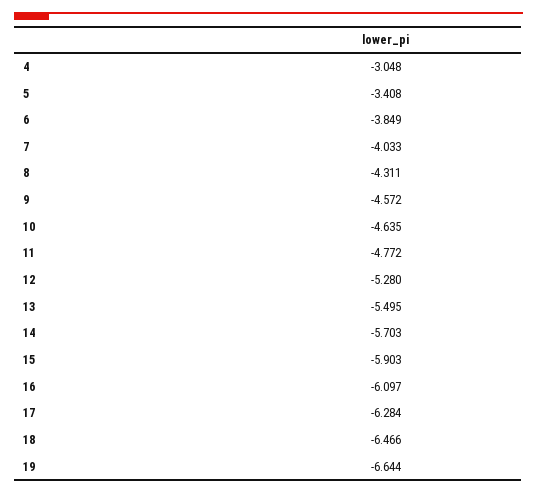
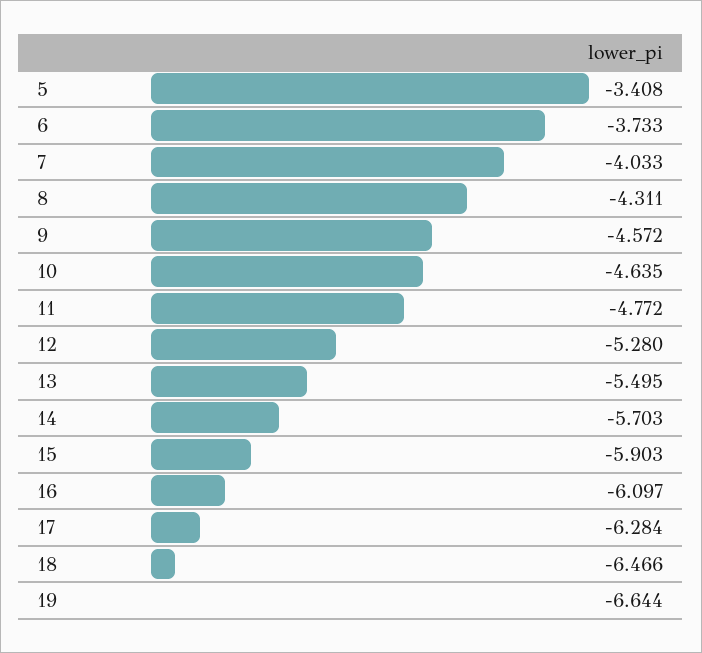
  {
-   "4": -3.048,
    "5": -3.408,
-   "6": -3.849,
+   "6": -3.733,
    "7": -4.033,
    "8": -4.311,
    "9": -4.572,
    "10": -4.635,
    "11": -4.772,
    "12": -5.28,
    "13": -5.495,
    "14": -5.703,
    "15": -5.903,
    "16": -6.097,
    "17": -6.284,
    "18": -6.466,
    "19": -6.644
  }

